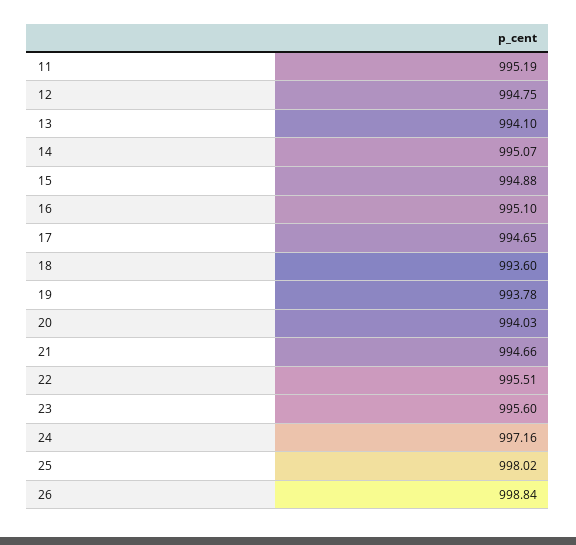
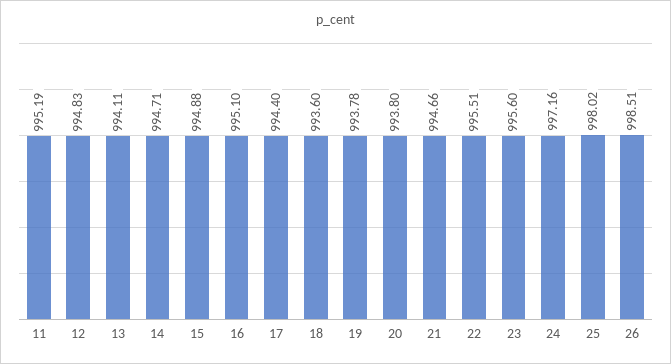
  {
    "11": 995.19,
-   "12": 994.75,
+   "12": 994.83,
-   "13": 994.1,
+   "13": 994.11,
-   "14": 995.07,
+   "14": 994.71,
    "15": 994.88,
    "16": 995.1,
-   "17": 994.65,
+   "17": 994.4,
    "18": 993.6,
    "19": 993.78,
-   "20": 994.03,
+   "20": 993.8,
    "21": 994.66,
    "22": 995.51,
    "23": 995.6,
    "24": 997.16,
    "25": 998.02,
-   "26": 998.84
+   "26": 998.51
  }

